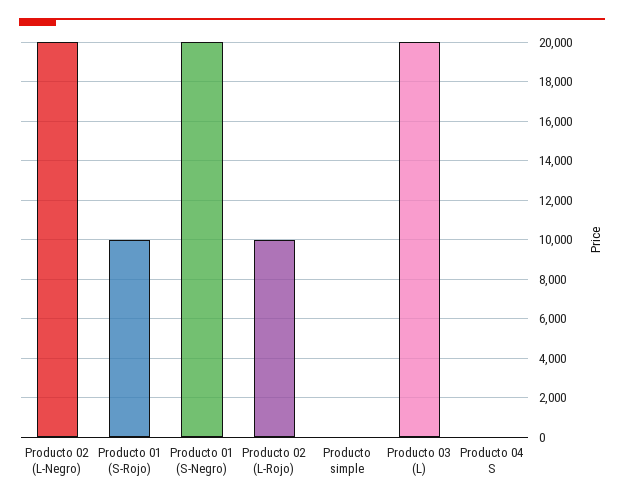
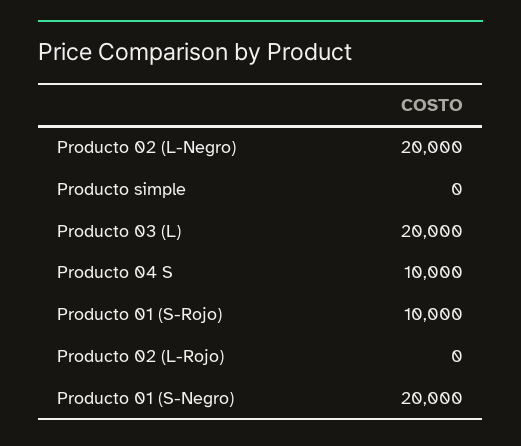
  {
    "Producto 02 (L-Negro)": 20000,
    "Producto 01 (S-Rojo)": 10000,
    "Producto 01 (S-Negro)": 20000,
-   "Producto 02 (L-Rojo)": 10000,
+   "Producto 02 (L-Rojo)": 0,
    "Producto simple": 0,
    "Producto 03 (L)": 20000,
-   "Producto 04 S": 0
+   "Producto 04 S": 10000
  }

